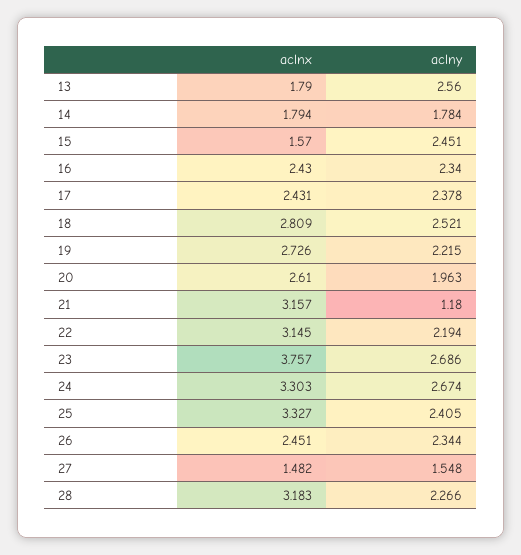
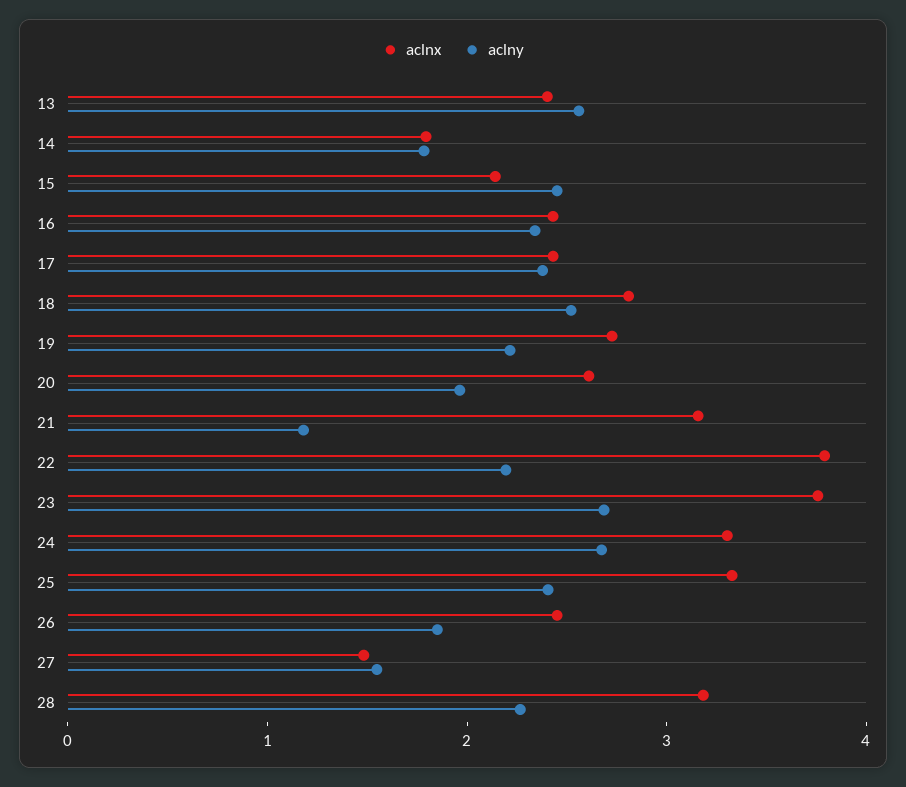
  {
    "aclnx": {
-     "13": 1.79,
+     "13": 2.4,
      "14": 1.794,
-     "15": 1.57,
+     "15": 2.2,
      "16": 2.43,
      "17": 2.431,
      "18": 2.809,
      "19": 2.726,
      "20": 2.61,
      "21": 3.157,
-     "22": 3.145,
+     "22": 3.8,
      "23": 3.757,
      "24": 3.303,
      "25": 3.327,
      "26": 2.451,
      "27": 1.482,
      "28": 3.183
    },
    "aclny": {
      "13": 2.56,
      "14": 1.784,
      "15": 2.451,
      "16": 2.34,
      "17": 2.378,
      "18": 2.521,
      "19": 2.215,
      "20": 1.963,
      "21": 1.18,
      "22": 2.194,
      "23": 2.686,
      "24": 2.674,
      "25": 2.405,
-     "26": 2.344,
+     "26": 1.8,
      "27": 1.548,
      "28": 2.266
    }
  }

